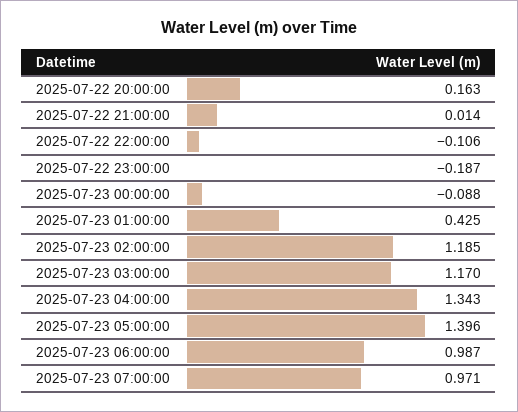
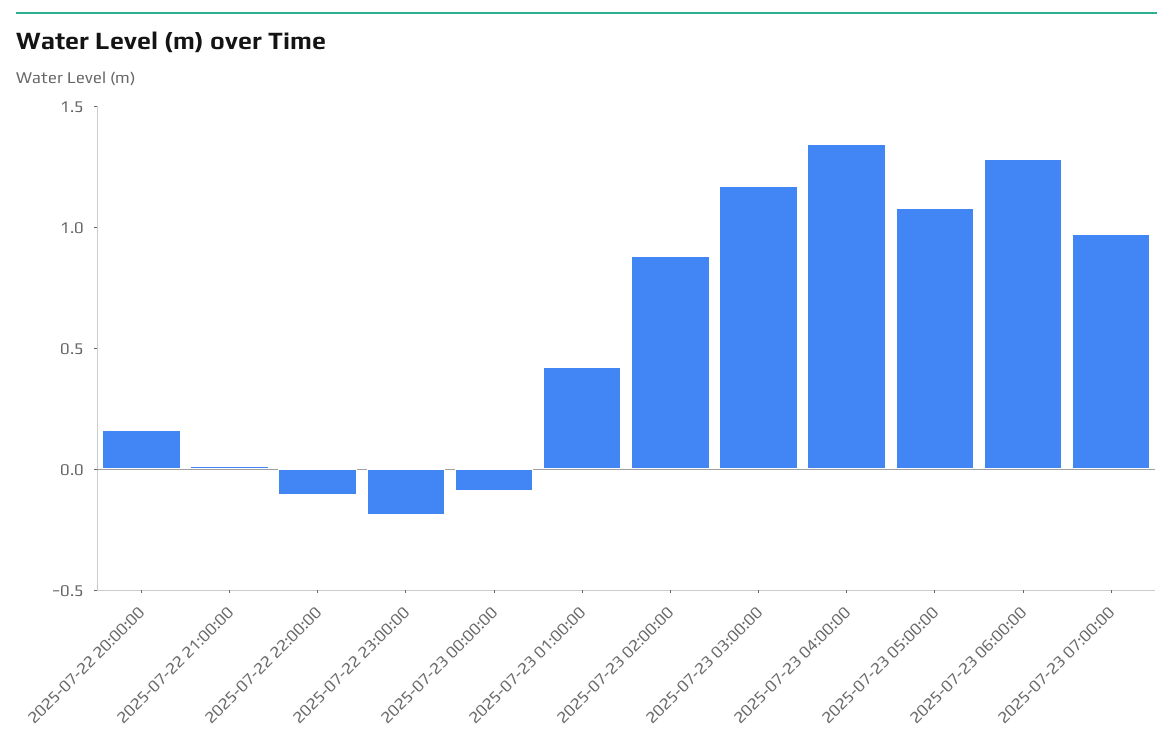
  {
    "2025-07-22 20:00:00": 0.163,
    "2025-07-22 21:00:00": 0.014,
    "2025-07-22 22:00:00": -0.106,
    "2025-07-22 23:00:00": -0.187,
    "2025-07-23 00:00:00": -0.088,
    "2025-07-23 01:00:00": 0.425,
-   "2025-07-23 02:00:00": 1.185,
+   "2025-07-23 02:00:00": 0.9,
    "2025-07-23 03:00:00": 1.17,
    "2025-07-23 04:00:00": 1.343,
-   "2025-07-23 05:00:00": 1.396,
+   "2025-07-23 05:00:00": 1.1,
-   "2025-07-23 06:00:00": 0.987,
+   "2025-07-23 06:00:00": 1.3,
    "2025-07-23 07:00:00": 0.971
  }

